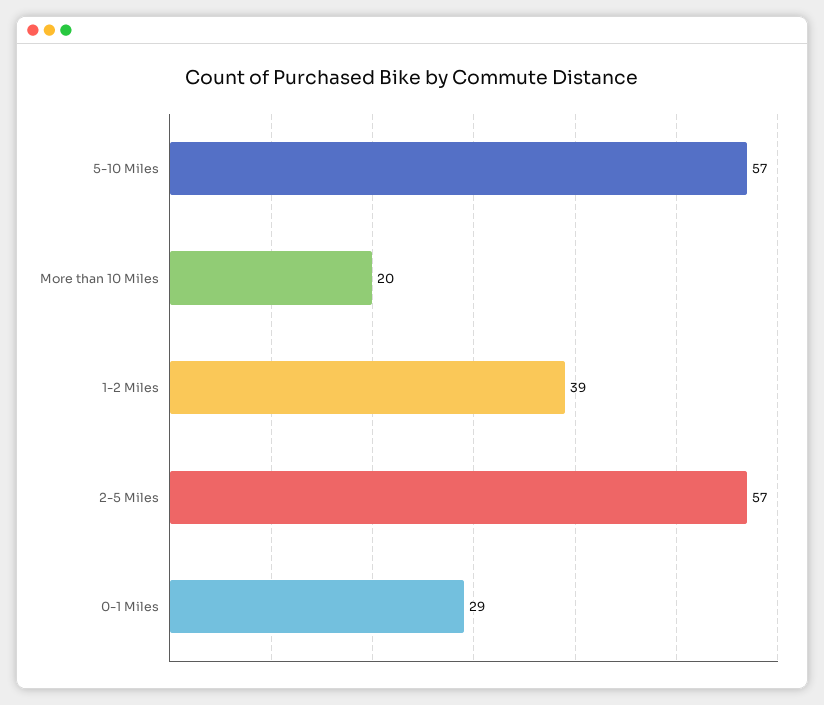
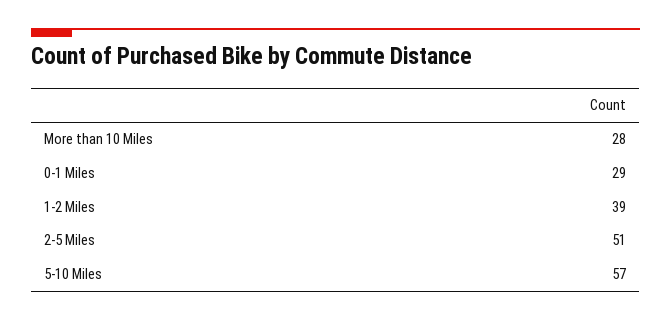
  {
    "5-10 Miles": 57,
-   "More than 10 Miles": 20,
+   "More than 10 Miles": 28,
    "1-2 Miles": 39,
-   "2-5 Miles": 57,
+   "2-5 Miles": 51,
    "0-1 Miles": 29
  }

